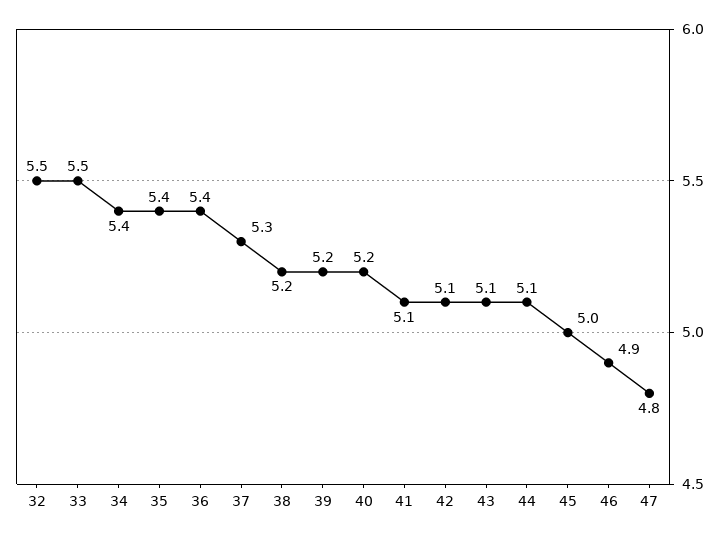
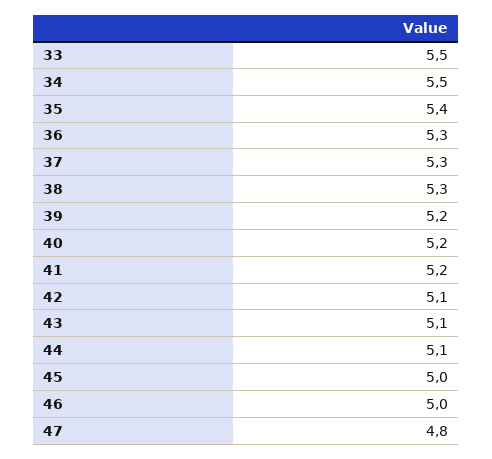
  {
-   "32": 5.5,
    "33": 5.5,
-   "34": 5.4,
+   "34": 5.5,
    "35": 5.4,
-   "36": 5.4,
+   "36": 5.3,
    "37": 5.3,
-   "38": 5.2,
+   "38": 5.3,
    "39": 5.2,
    "40": 5.2,
-   "41": 5.1,
+   "41": 5.2,
    "42": 5.1,
    "43": 5.1,
    "44": 5.1,
    "45": 5,
-   "46": 4.9,
+   "46": 5,
    "47": 4.8
  }

